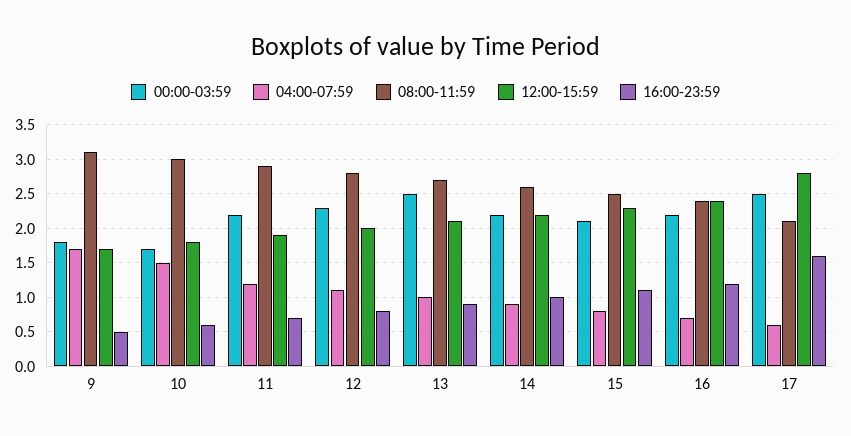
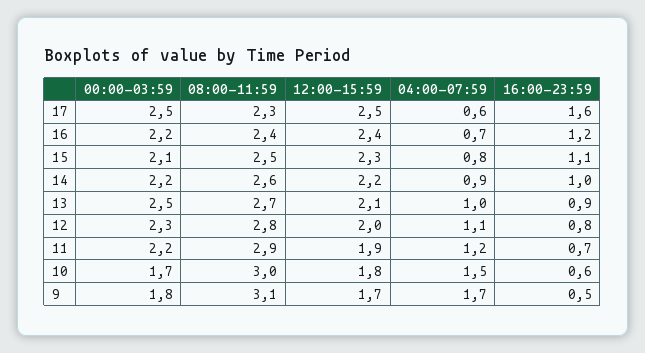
  {
    "00:00-03:59": {
      "9": 1.8,
      "10": 1.7,
      "11": 2.2,
      "12": 2.3,
      "13": 2.5,
      "14": 2.2,
      "15": 2.1,
      "16": 2.2,
      "17": 2.5
    },
    "04:00-07:59": {
      "9": 1.7,
      "10": 1.5,
      "11": 1.2,
      "12": 1.1,
      "13": 1,
      "14": 0.9,
      "15": 0.8,
      "16": 0.7,
      "17": 0.6
    },
    "08:00-11:59": {
      "9": 3.1,
      "10": 3,
      "11": 2.9,
      "12": 2.8,
      "13": 2.7,
      "14": 2.6,
      "15": 2.5,
      "16": 2.4,
-     "17": 2.1
+     "17": 2.3
    },
    "12:00-15:59": {
      "9": 1.7,
      "10": 1.8,
      "11": 1.9,
      "12": 2,
      "13": 2.1,
      "14": 2.2,
      "15": 2.3,
      "16": 2.4,
-     "17": 2.8
+     "17": 2.5
    },
    "16:00-23:59": {
      "9": 0.5,
      "10": 0.6,
      "11": 0.7,
      "12": 0.8,
      "13": 0.9,
      "14": 1,
      "15": 1.1,
      "16": 1.2,
      "17": 1.6
    }
  }

